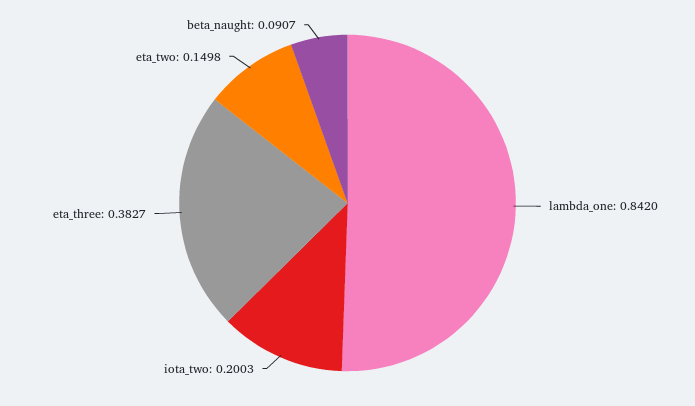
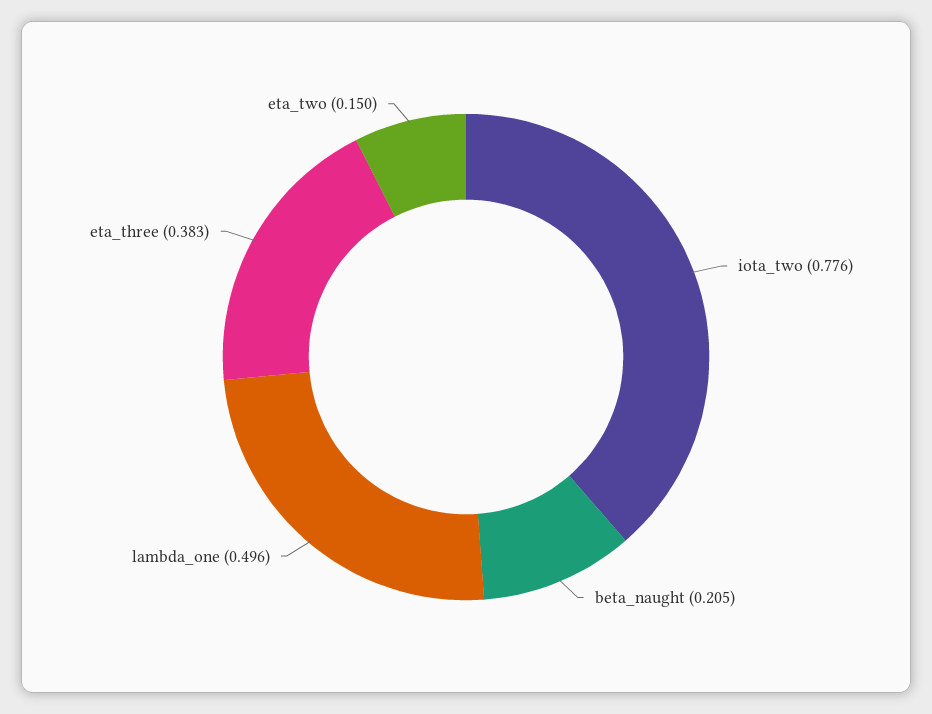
  {
-   "lambda_one": 0.842,
+   "lambda_one": 0.496,
-   "iota_two": 0.2003,
+   "iota_two": 0.776,
    "eta_three": 0.3827,
    "eta_two": 0.1498,
-   "beta_naught": 0.0907
+   "beta_naught": 0.205
  }

